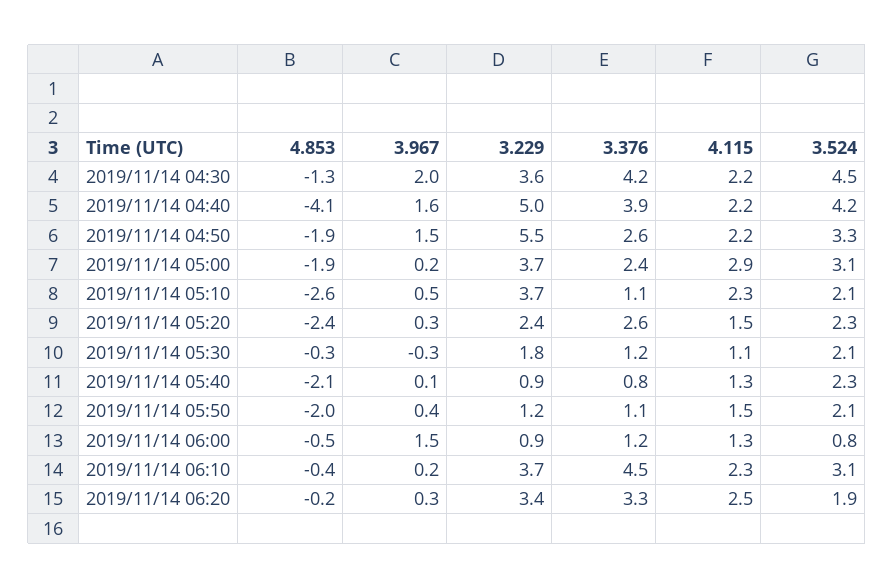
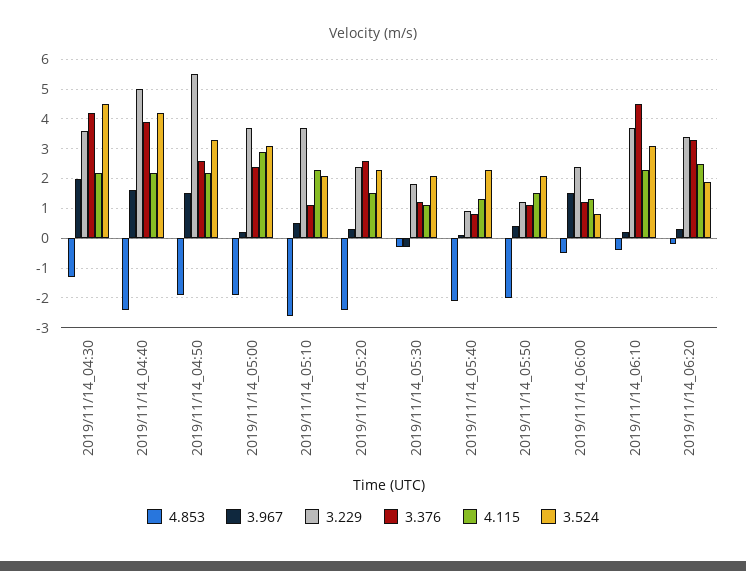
  {
    "4.853": {
      "2019/11/14 04:30": -1.3,
-     "2019/11/14 04:40": -4.1,
+     "2019/11/14 04:40": -2.5,
      "2019/11/14 04:50": -1.9,
      "2019/11/14 05:00": -1.9,
      "2019/11/14 05:10": -2.6,
      "2019/11/14 05:20": -2.4,
      "2019/11/14 05:30": -0.3,
      "2019/11/14 05:40": -2.1,
      "2019/11/14 05:50": -2,
      "2019/11/14 06:00": -0.5,
      "2019/11/14 06:10": -0.4,
      "2019/11/14 06:20": -0.2
    },
    "3.967": {
      "2019/11/14 04:30": 2,
      "2019/11/14 04:40": 1.6,
      "2019/11/14 04:50": 1.5,
      "2019/11/14 05:00": 0.2,
      "2019/11/14 05:10": 0.5,
      "2019/11/14 05:20": 0.3,
      "2019/11/14 05:30": -0.3,
      "2019/11/14 05:40": 0.1,
      "2019/11/14 05:50": 0.4,
      "2019/11/14 06:00": 1.5,
      "2019/11/14 06:10": 0.2,
      "2019/11/14 06:20": 0.3
    },
    "3.229": {
      "2019/11/14 04:30": 3.6,
      "2019/11/14 04:40": 5,
      "2019/11/14 04:50": 5.5,
      "2019/11/14 05:00": 3.7,
      "2019/11/14 05:10": 3.7,
      "2019/11/14 05:20": 2.4,
      "2019/11/14 05:30": 1.8,
      "2019/11/14 05:40": 0.9,
      "2019/11/14 05:50": 1.2,
-     "2019/11/14 06:00": 0.9,
+     "2019/11/14 06:00": 2.5,
      "2019/11/14 06:10": 3.7,
      "2019/11/14 06:20": 3.4
    },
    "3.376": {
      "2019/11/14 04:30": 4.2,
      "2019/11/14 04:40": 3.9,
      "2019/11/14 04:50": 2.6,
      "2019/11/14 05:00": 2.4,
      "2019/11/14 05:10": 1.1,
      "2019/11/14 05:20": 2.6,
      "2019/11/14 05:30": 1.2,
      "2019/11/14 05:40": 0.8,
      "2019/11/14 05:50": 1.1,
      "2019/11/14 06:00": 1.2,
      "2019/11/14 06:10": 4.5,
      "2019/11/14 06:20": 3.3
    },
    "4.115": {
      "2019/11/14 04:30": 2.2,
      "2019/11/14 04:40": 2.2,
      "2019/11/14 04:50": 2.2,
      "2019/11/14 05:00": 2.9,
      "2019/11/14 05:10": 2.3,
      "2019/11/14 05:20": 1.5,
      "2019/11/14 05:30": 1.1,
      "2019/11/14 05:40": 1.3,
      "2019/11/14 05:50": 1.5,
      "2019/11/14 06:00": 1.3,
      "2019/11/14 06:10": 2.3,
      "2019/11/14 06:20": 2.5
    },
    "3.524": {
      "2019/11/14 04:30": 4.5,
      "2019/11/14 04:40": 4.2,
      "2019/11/14 04:50": 3.3,
      "2019/11/14 05:00": 3.1,
      "2019/11/14 05:10": 2.1,
      "2019/11/14 05:20": 2.3,
      "2019/11/14 05:30": 2.1,
      "2019/11/14 05:40": 2.3,
      "2019/11/14 05:50": 2.1,
      "2019/11/14 06:00": 0.8,
      "2019/11/14 06:10": 3.1,
      "2019/11/14 06:20": 1.9
    }
  }

